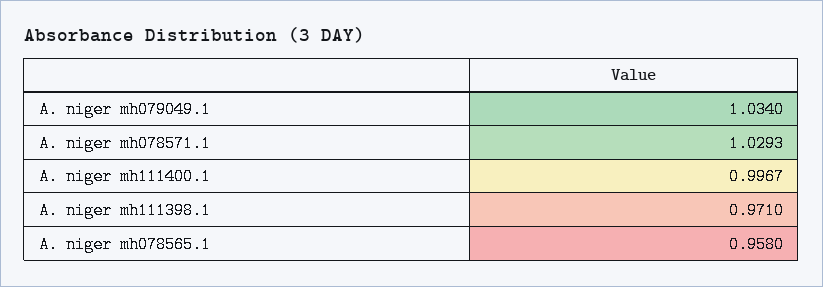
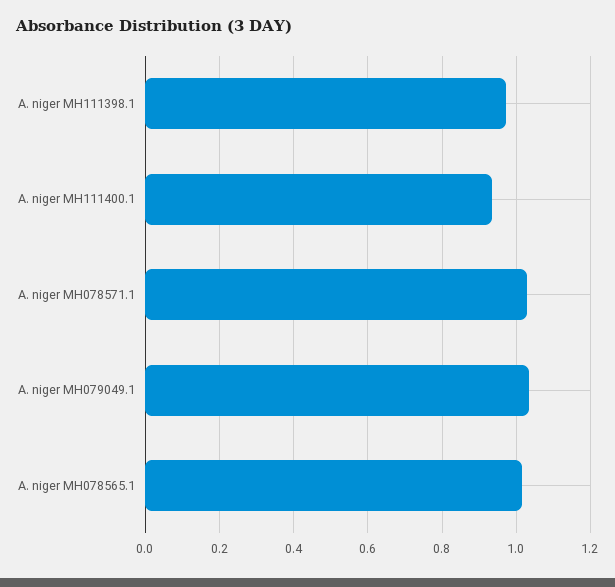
  {
    "A. niger mh079049.1": 1.034,
    "A. niger mh078571.1": 1.0293,
-   "A. niger mh111400.1": 0.9967,
+   "A. niger mh111400.1": 0.94,
    "A. niger mh111398.1": 0.971,
-   "A. niger mh078565.1": 0.958
+   "A. niger mh078565.1": 1.02
  }

